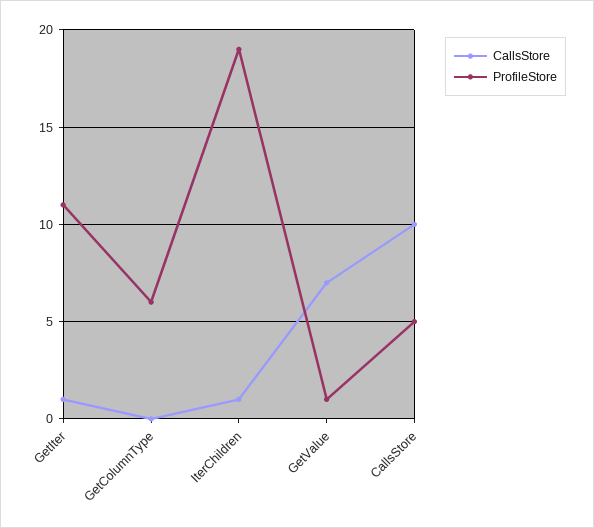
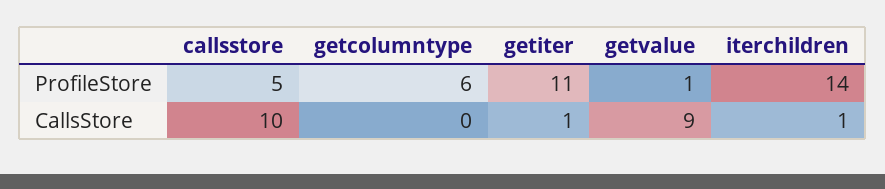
  {
    "CallsStore": {
      "GetIter": 1,
      "GetColumnType": 0,
      "IterChildren": 1,
-     "GetValue": 7,
+     "GetValue": 9,
      "CallsStore": 10
    },
    "ProfileStore": {
      "GetIter": 11,
      "GetColumnType": 6,
-     "IterChildren": 19,
+     "IterChildren": 14,
      "GetValue": 1,
      "CallsStore": 5
    }
  }

